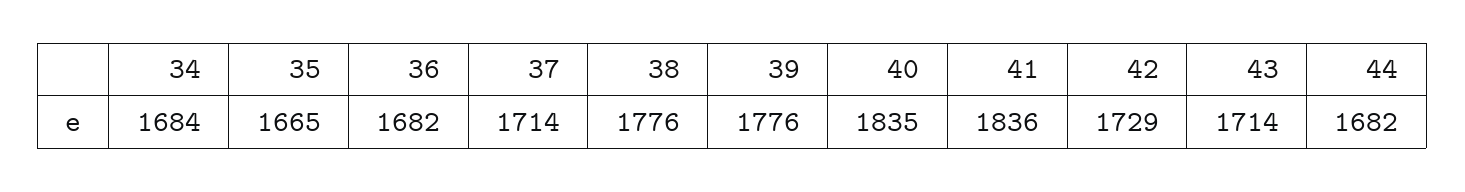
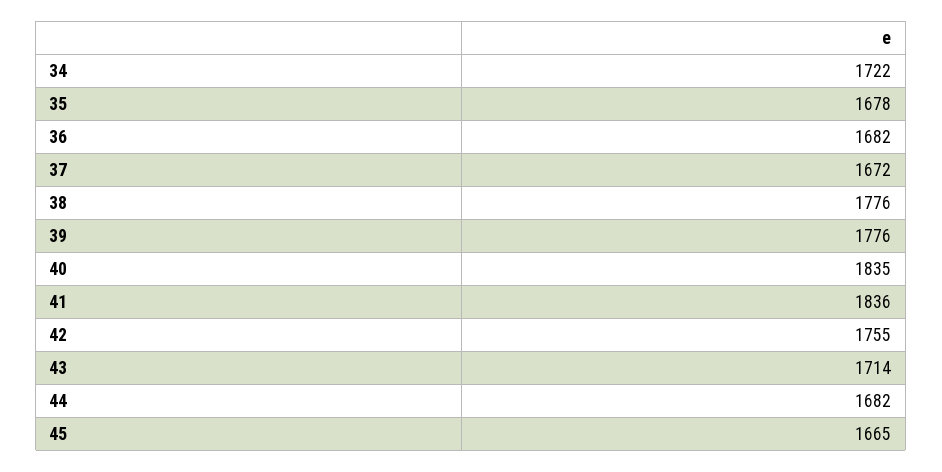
  {
-   "34": 1684,
+   "34": 1722,
-   "35": 1665,
+   "35": 1678,
    "36": 1682,
-   "37": 1714,
+   "37": 1672,
    "38": 1776,
    "39": 1776,
    "40": 1835,
    "41": 1836,
-   "42": 1729,
+   "42": 1755,
    "43": 1714,
-   "44": 1682
+   "44": 1682,
+   "45": 1665
  }

